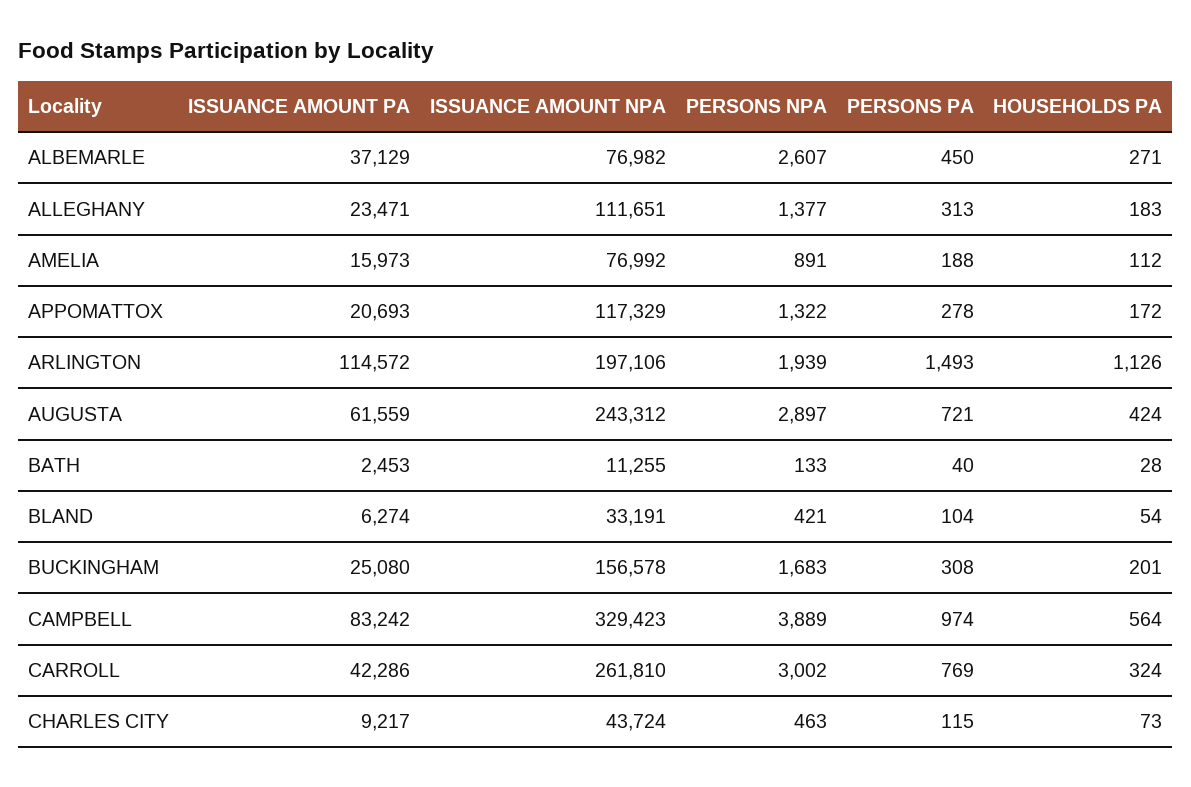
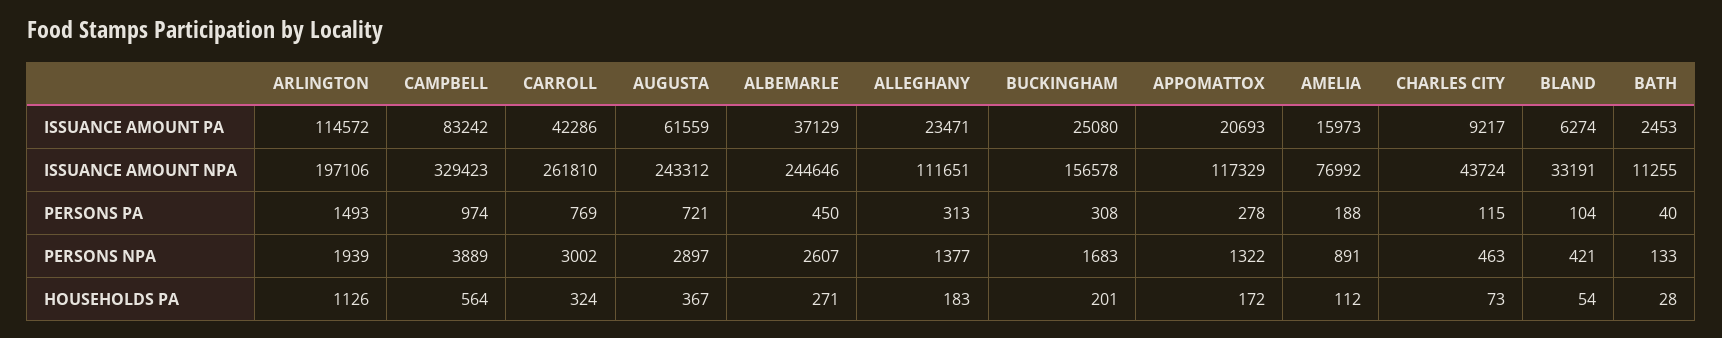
  {
    "ISSUANCE AMOUNT PA": {
      "ALBEMARLE": 37129,
      "ALLEGHANY": 23471,
      "AMELIA": 15973,
      "APPOMATTOX": 20693,
      "ARLINGTON": 114572,
      "AUGUSTA": 61559,
      "BATH": 2453,
      "BLAND": 6274,
      "BUCKINGHAM": 25080,
      "CAMPBELL": 83242,
      "CARROLL": 42286,
      "CHARLES CITY": 9217
    },
    "ISSUANCE AMOUNT NPA": {
-     "ALBEMARLE": 76982,
+     "ALBEMARLE": 244646,
      "ALLEGHANY": 111651,
      "AMELIA": 76992,
      "APPOMATTOX": 117329,
      "ARLINGTON": 197106,
      "AUGUSTA": 243312,
      "BATH": 11255,
      "BLAND": 33191,
      "BUCKINGHAM": 156578,
      "CAMPBELL": 329423,
      "CARROLL": 261810,
      "CHARLES CITY": 43724
    },
    "PERSONS NPA": {
      "ALBEMARLE": 2607,
      "ALLEGHANY": 1377,
      "AMELIA": 891,
      "APPOMATTOX": 1322,
      "ARLINGTON": 1939,
      "AUGUSTA": 2897,
      "BATH": 133,
      "BLAND": 421,
      "BUCKINGHAM": 1683,
      "CAMPBELL": 3889,
      "CARROLL": 3002,
      "CHARLES CITY": 463
    },
    "PERSONS PA": {
      "ALBEMARLE": 450,
      "ALLEGHANY": 313,
      "AMELIA": 188,
      "APPOMATTOX": 278,
      "ARLINGTON": 1493,
      "AUGUSTA": 721,
      "BATH": 40,
      "BLAND": 104,
      "BUCKINGHAM": 308,
      "CAMPBELL": 974,
      "CARROLL": 769,
      "CHARLES CITY": 115
    },
    "HOUSEHOLDS PA": {
      "ALBEMARLE": 271,
      "ALLEGHANY": 183,
      "AMELIA": 112,
      "APPOMATTOX": 172,
      "ARLINGTON": 1126,
-     "AUGUSTA": 424,
+     "AUGUSTA": 367,
      "BATH": 28,
      "BLAND": 54,
      "BUCKINGHAM": 201,
      "CAMPBELL": 564,
      "CARROLL": 324,
      "CHARLES CITY": 73
    }
  }

